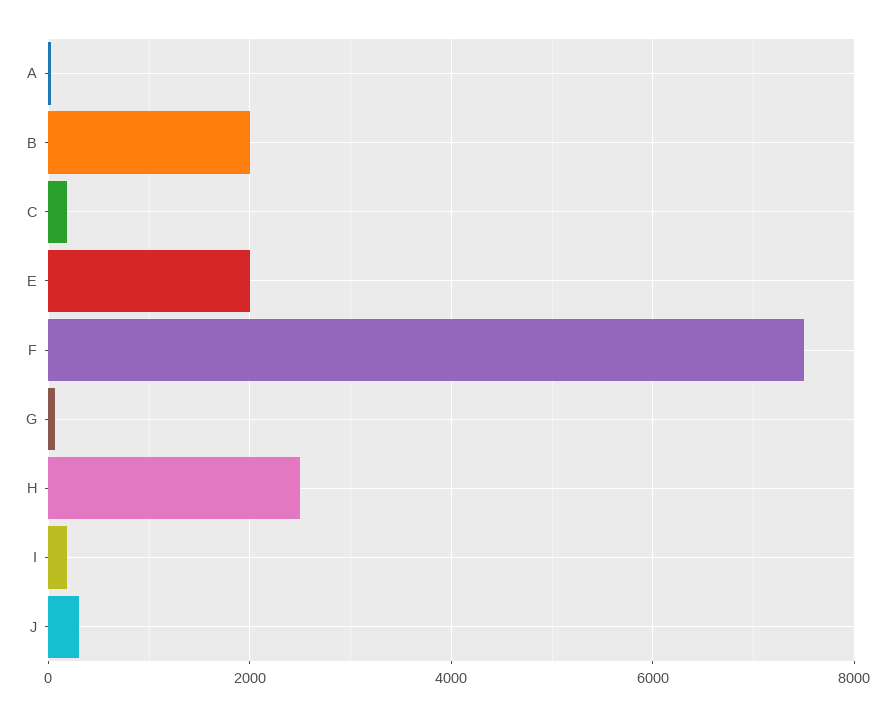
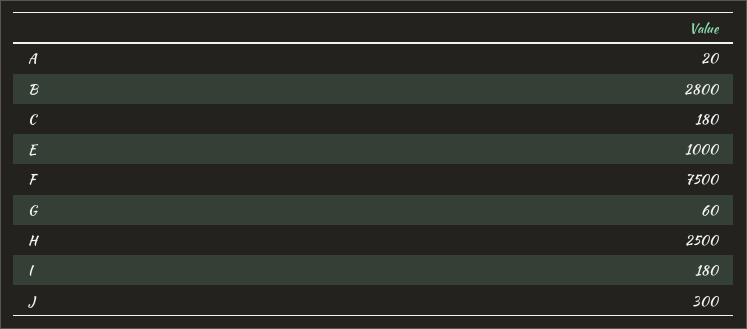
  {
    "A": 20,
-   "B": 2000,
+   "B": 2800,
    "C": 180,
-   "E": 2000,
+   "E": 1000,
    "F": 7500,
    "G": 60,
    "H": 2500,
    "I": 180,
    "J": 300
  }

